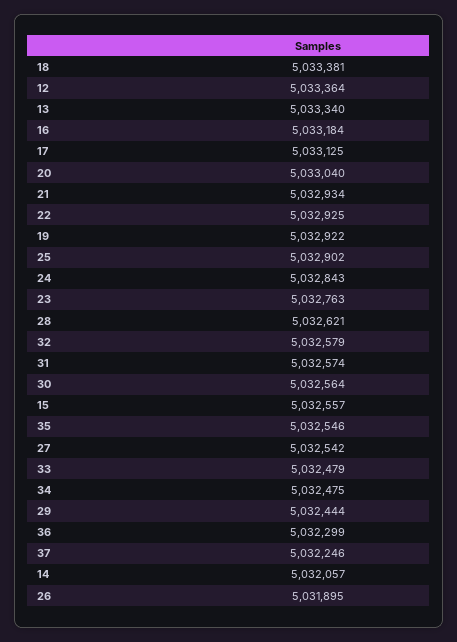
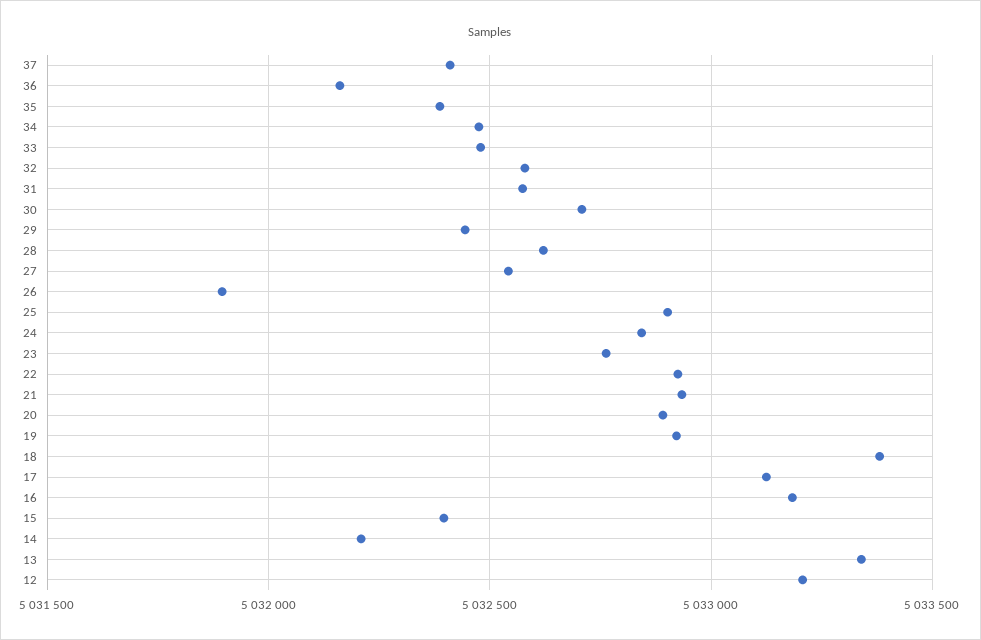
  {
    "18": 5033381,
-   "12": 5033364,
+   "12": 5033200,
    "13": 5033340,
    "16": 5033184,
    "17": 5033125,
-   "20": 5033040,
+   "20": 5032900,
    "21": 5032934,
    "22": 5032925,
    "19": 5032922,
    "25": 5032902,
    "24": 5032843,
    "23": 5032763,
    "28": 5032621,
    "32": 5032579,
    "31": 5032574,
-   "30": 5032564,
+   "30": 5032700,
-   "15": 5032557,
+   "15": 5032400,
-   "35": 5032546,
+   "35": 5032400,
    "27": 5032542,
    "33": 5032479,
    "34": 5032475,
    "29": 5032444,
-   "36": 5032299,
+   "36": 5032150,
-   "37": 5032246,
+   "37": 5032400,
-   "14": 5032057,
+   "14": 5032200,
    "26": 5031895
  }

